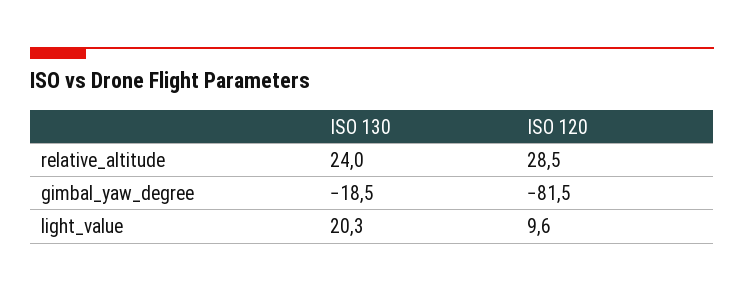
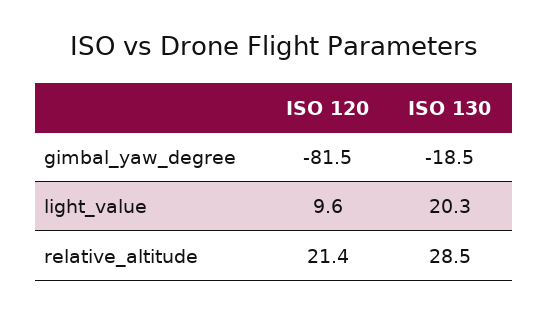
  {
    "ISO 130": {
-     "relative_altitude": 24,
+     "relative_altitude": 28.5,
      "gimbal_yaw_degree": -18.5,
      "light_value": 20.3
    },
    "ISO 120": {
-     "relative_altitude": 28.5,
+     "relative_altitude": 21.4,
      "gimbal_yaw_degree": -81.5,
      "light_value": 9.6
    }
  }

